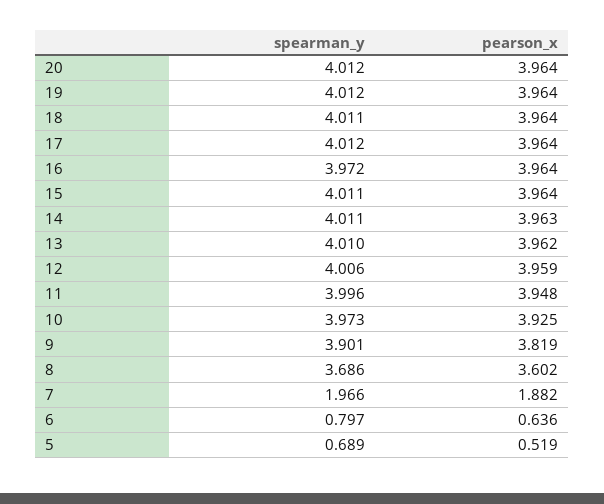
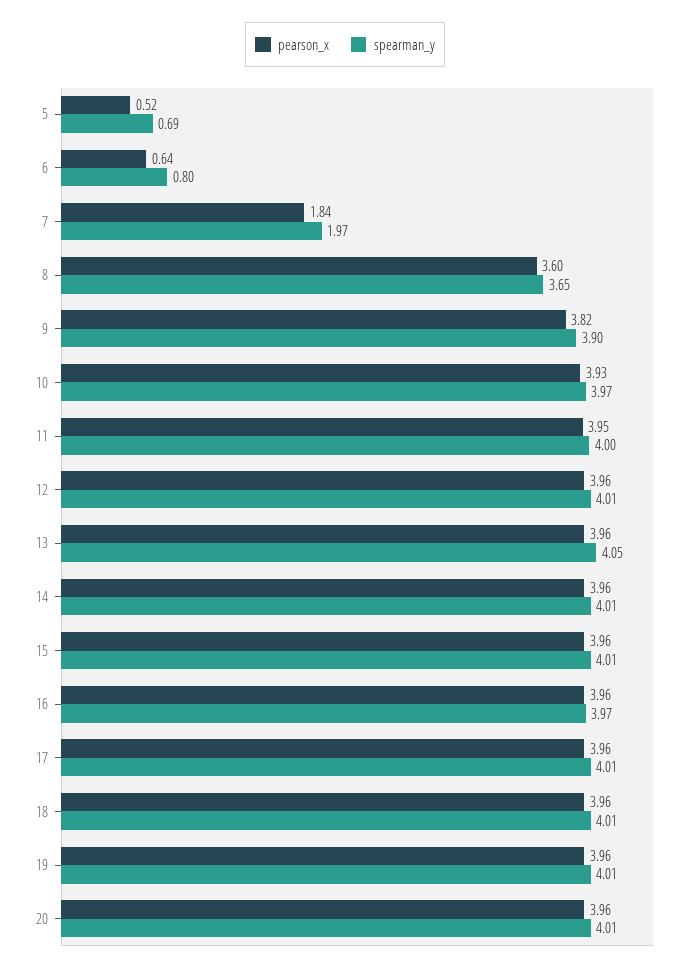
  {
    "spearman_y": {
      "20": 4.012,
      "19": 4.012,
      "18": 4.011,
      "17": 4.012,
      "16": 3.972,
      "15": 4.011,
      "14": 4.011,
-     "13": 4.01,
+     "13": 4.05,
      "12": 4.006,
      "11": 3.996,
      "10": 3.973,
      "9": 3.901,
-     "8": 3.686,
+     "8": 3.65,
      "7": 1.966,
      "6": 0.797,
      "5": 0.689
    },
    "pearson_x": {
      "20": 3.964,
      "19": 3.964,
      "18": 3.964,
      "17": 3.964,
      "16": 3.964,
      "15": 3.964,
      "14": 3.963,
      "13": 3.962,
      "12": 3.959,
      "11": 3.948,
      "10": 3.925,
      "9": 3.819,
      "8": 3.602,
-     "7": 1.882,
+     "7": 1.84,
      "6": 0.636,
      "5": 0.519
    }
  }

